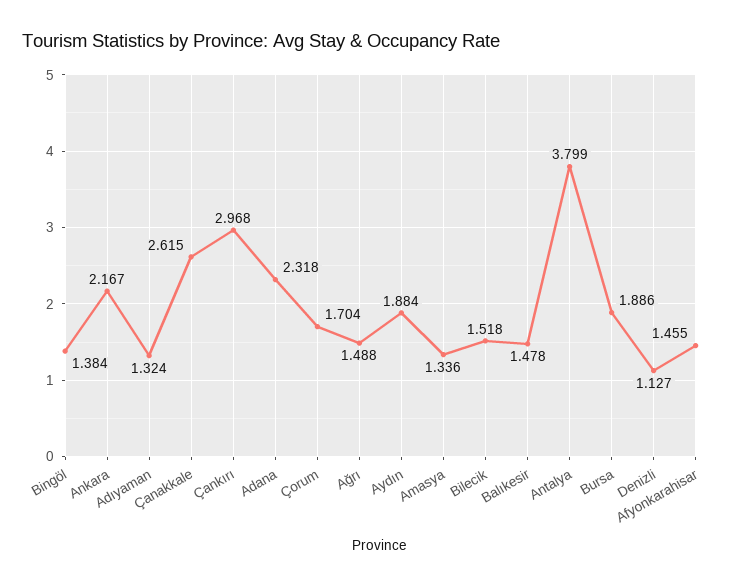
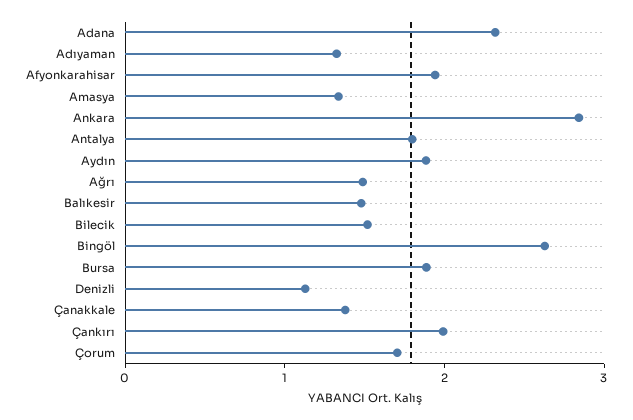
  {
-   "Bingöl": 1.384,
+   "Bingöl": 2.6,
-   "Ankara": 2.167,
+   "Ankara": 2.8,
    "Adıyaman": 1.324,
-   "Çanakkale": 2.615,
+   "Çanakkale": 1.4,
-   "Çankırı": 2.968,
+   "Çankırı": 2,
    "Adana": 2.318,
    "Çorum": 1.704,
    "Ağrı": 1.488,
    "Aydın": 1.884,
    "Amasya": 1.336,
    "Bilecik": 1.518,
    "Balıkesir": 1.478,
-   "Antalya": 3.799,
+   "Antalya": 1.8,
    "Bursa": 1.886,
    "Denizli": 1.127,
-   "Afyonkarahisar": 1.455
+   "Afyonkarahisar": 2
  }

